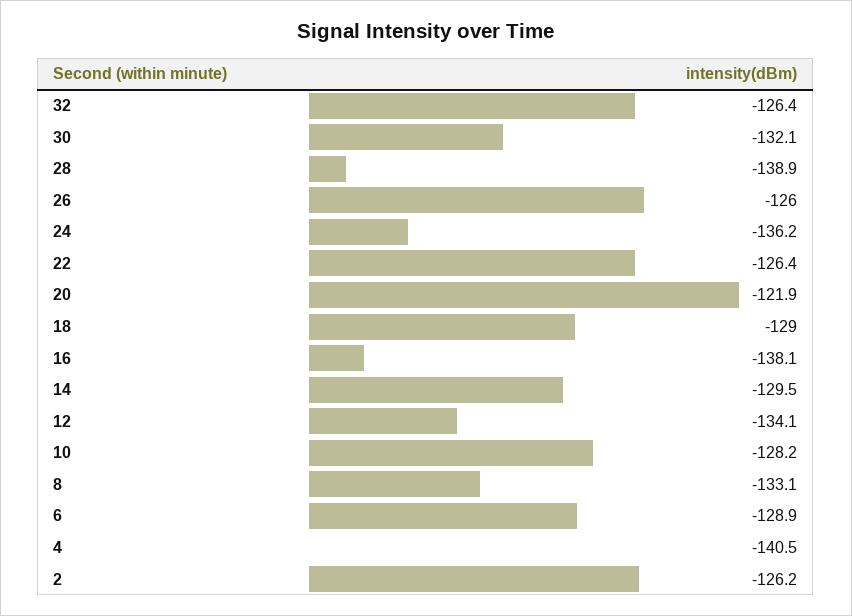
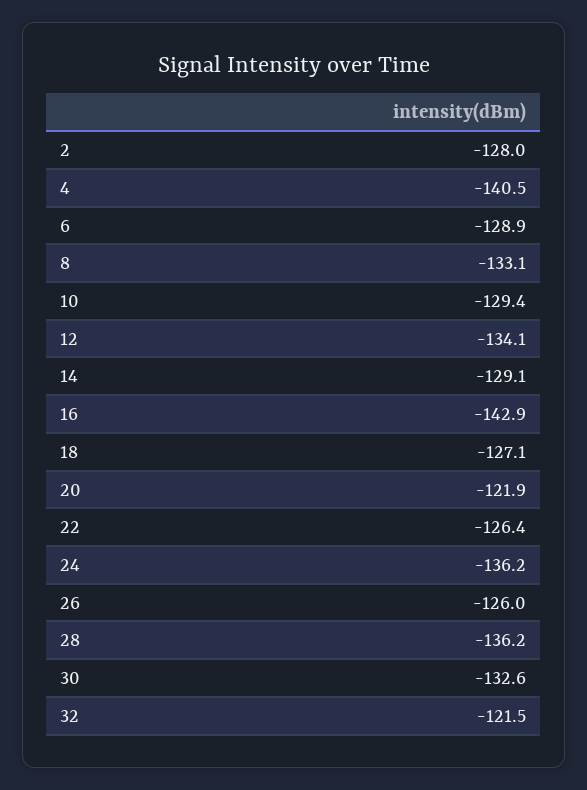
  {
-   "32": -126.4,
+   "32": -121.5,
-   "30": -132.1,
+   "30": -132.6,
-   "28": -138.9,
+   "28": -136.2,
    "26": -126,
    "24": -136.2,
    "22": -126.4,
    "20": -121.9,
-   "18": -129,
+   "18": -127.1,
-   "16": -138.1,
+   "16": -142.9,
-   "14": -129.5,
+   "14": -129.1,
    "12": -134.1,
-   "10": -128.2,
+   "10": -129.4,
    "8": -133.1,
    "6": -128.9,
    "4": -140.5,
-   "2": -126.2
+   "2": -128
  }

